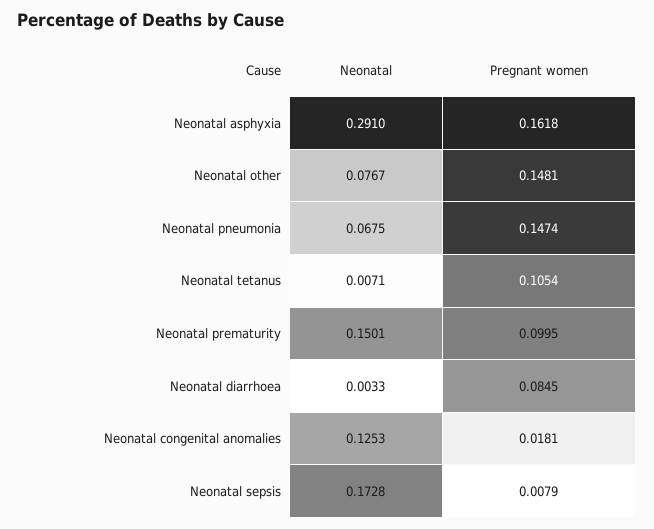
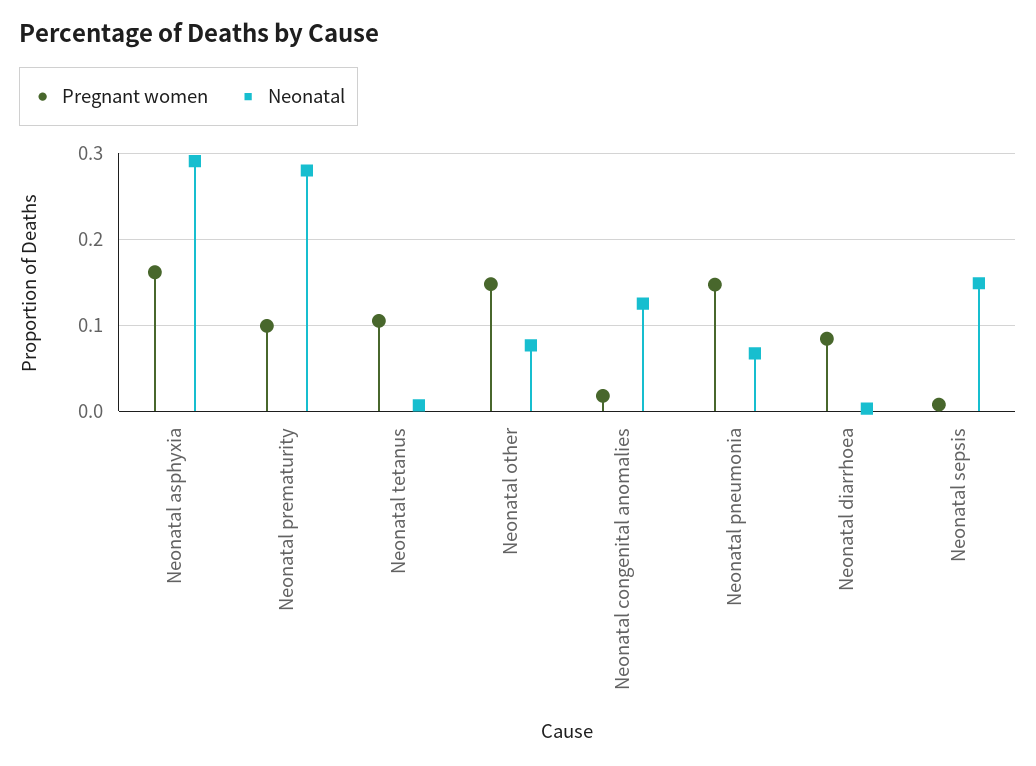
  {
    "Neonatal": {
      "Neonatal asphyxia": 0.291,
      "Neonatal other": 0.0767,
      "Neonatal pneumonia": 0.0675,
      "Neonatal tetanus": 0.0071,
-     "Neonatal prematurity": 0.1501,
+     "Neonatal prematurity": 0.28,
      "Neonatal diarrhoea": 0.0033,
      "Neonatal congenital anomalies": 0.1253,
-     "Neonatal sepsis": 0.1728
+     "Neonatal sepsis": 0.15
    },
    "Pregnant women": {
      "Neonatal asphyxia": 0.1618,
      "Neonatal other": 0.1481,
      "Neonatal pneumonia": 0.1474,
      "Neonatal tetanus": 0.1054,
      "Neonatal prematurity": 0.0995,
      "Neonatal diarrhoea": 0.0845,
      "Neonatal congenital anomalies": 0.0181,
      "Neonatal sepsis": 0.0079
    }
  }

